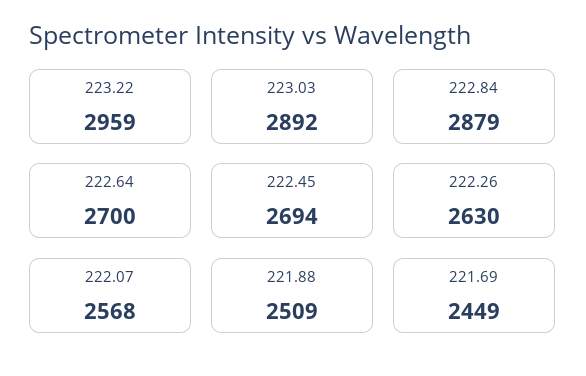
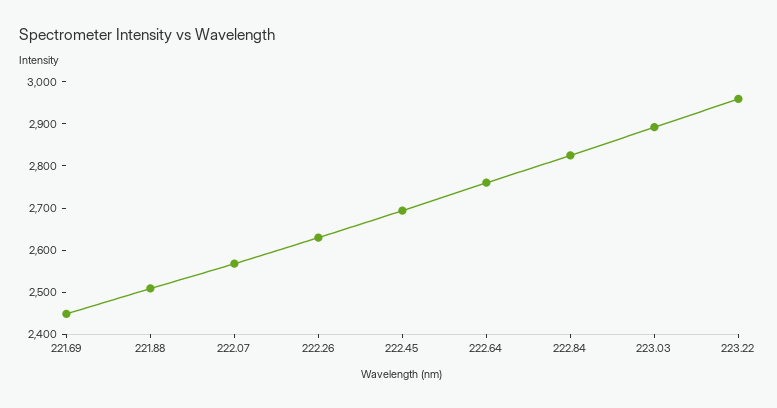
  {
    "223.22": 2959,
    "223.03": 2892,
-   "222.84": 2879,
+   "222.84": 2820,
-   "222.64": 2700,
+   "222.64": 2760,
    "222.45": 2694,
    "222.26": 2630,
    "222.07": 2568,
    "221.88": 2509,
    "221.69": 2449
  }

